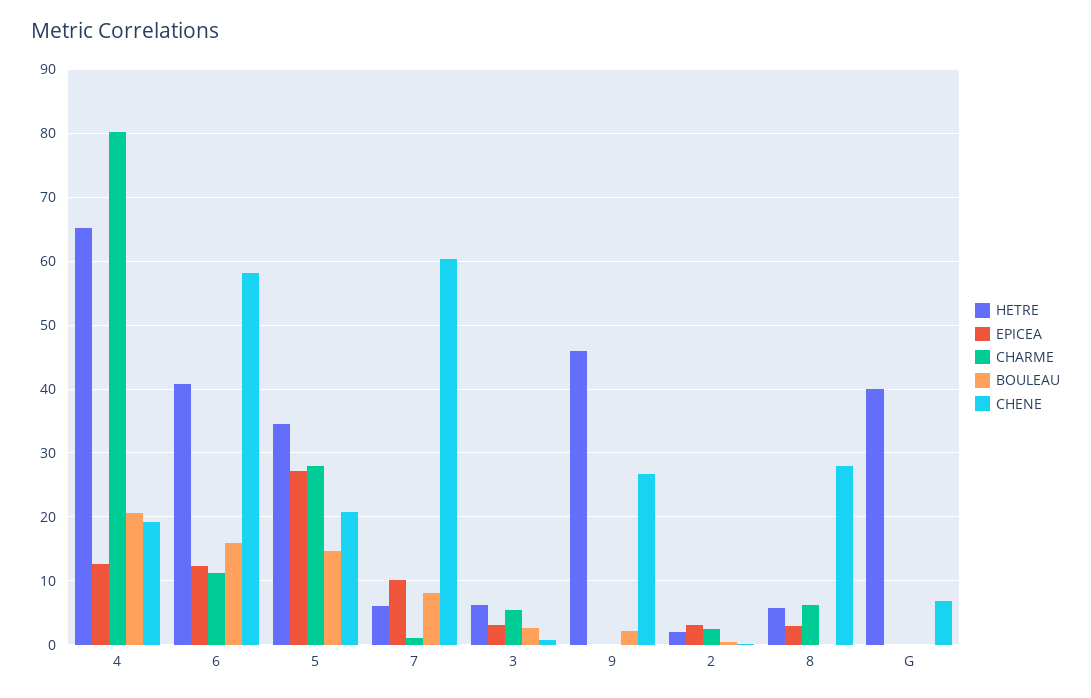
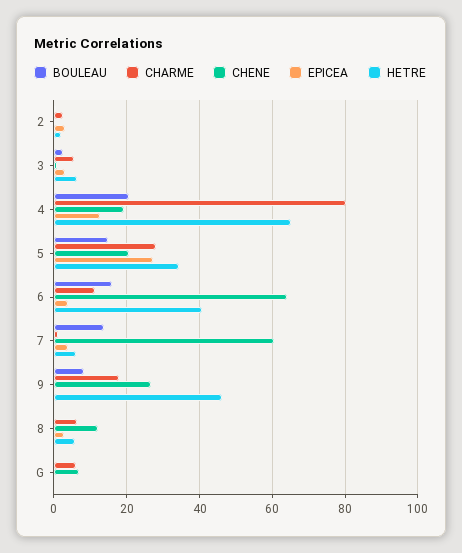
  {
    "HETRE": {
      "4": 65,
      "6": 41,
      "5": 34,
      "7": 6,
      "3": 6,
      "9": 46,
      "2": 2,
      "8": 6,
-     "G": 40
+     "G": 0
    },
    "EPICEA": {
      "4": 13,
-     "6": 12,
+     "6": 4,
      "5": 27,
-     "7": 10,
+     "7": 4,
      "3": 3,
      "9": 0,
      "2": 3,
      "8": 3,
      "G": 0
    },
    "CHARME": {
      "4": 80,
      "6": 11,
      "5": 28,
      "7": 1,
      "3": 5,
-     "9": 0,
+     "9": 18,
      "2": 2,
      "8": 6,
-     "G": 0
+     "G": 6
    },
    "BOULEAU": {
      "4": 21,
      "6": 16,
      "5": 15,
-     "7": 8,
+     "7": 14,
      "3": 3,
-     "9": 2,
+     "9": 8,
      "2": 0,
      "8": 0,
      "G": 0
    },
    "CHENE": {
      "4": 19,
-     "6": 58,
+     "6": 64,
      "5": 21,
      "7": 60,
      "3": 1,
      "9": 27,
      "2": 0,
-     "8": 28,
+     "8": 12,
      "G": 7
    }
  }

